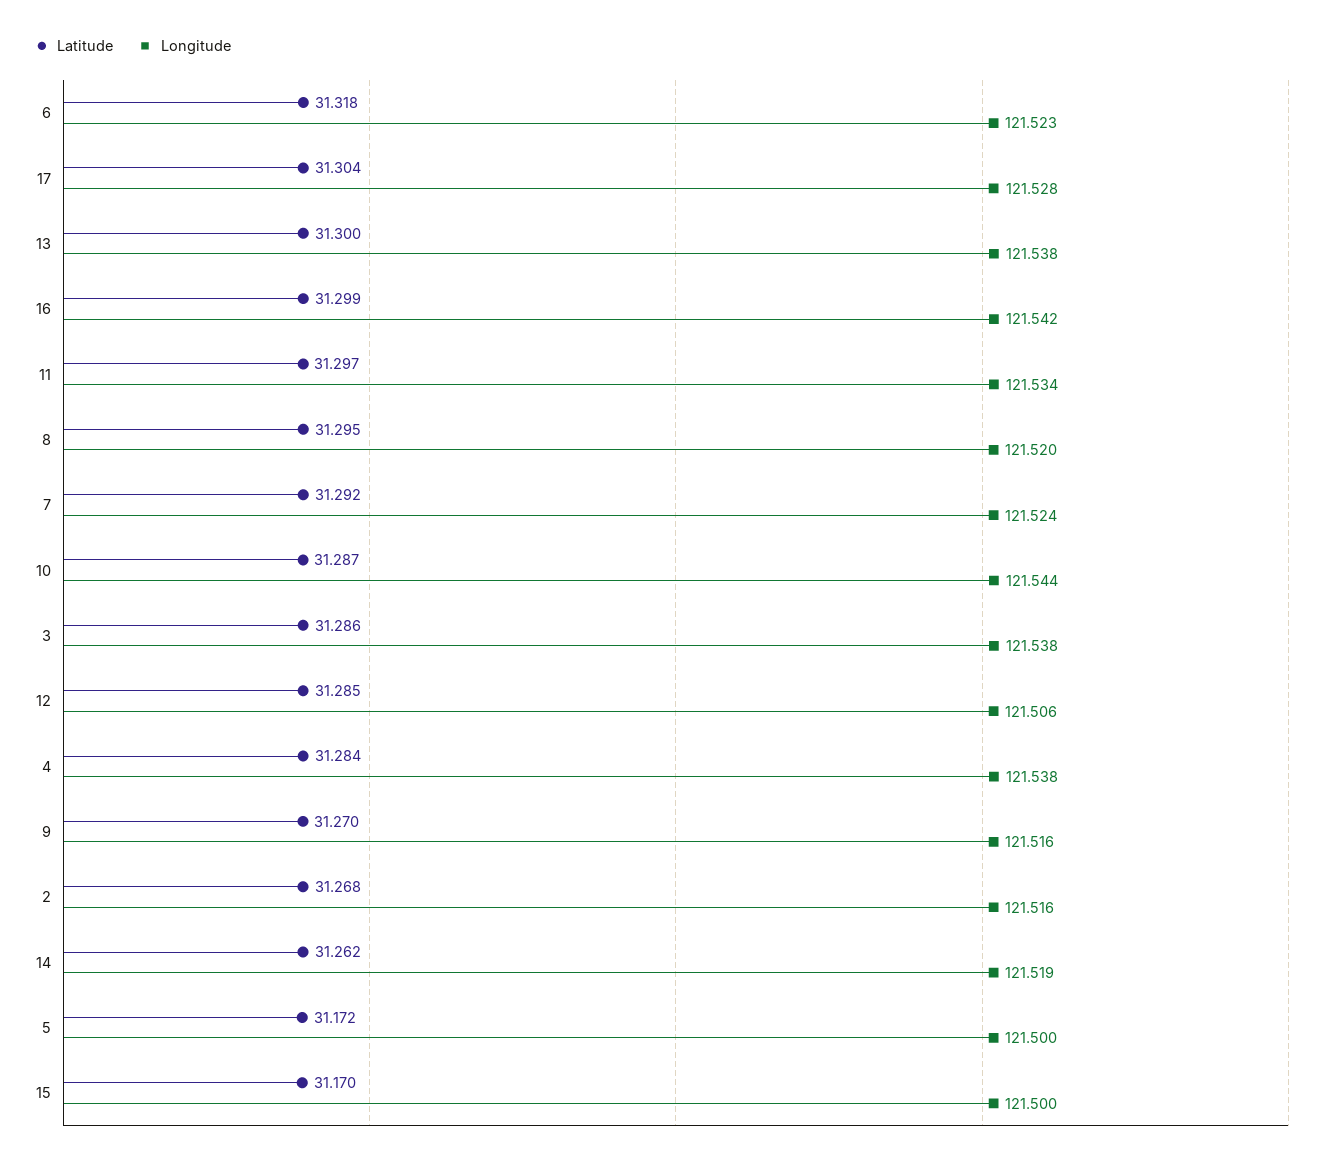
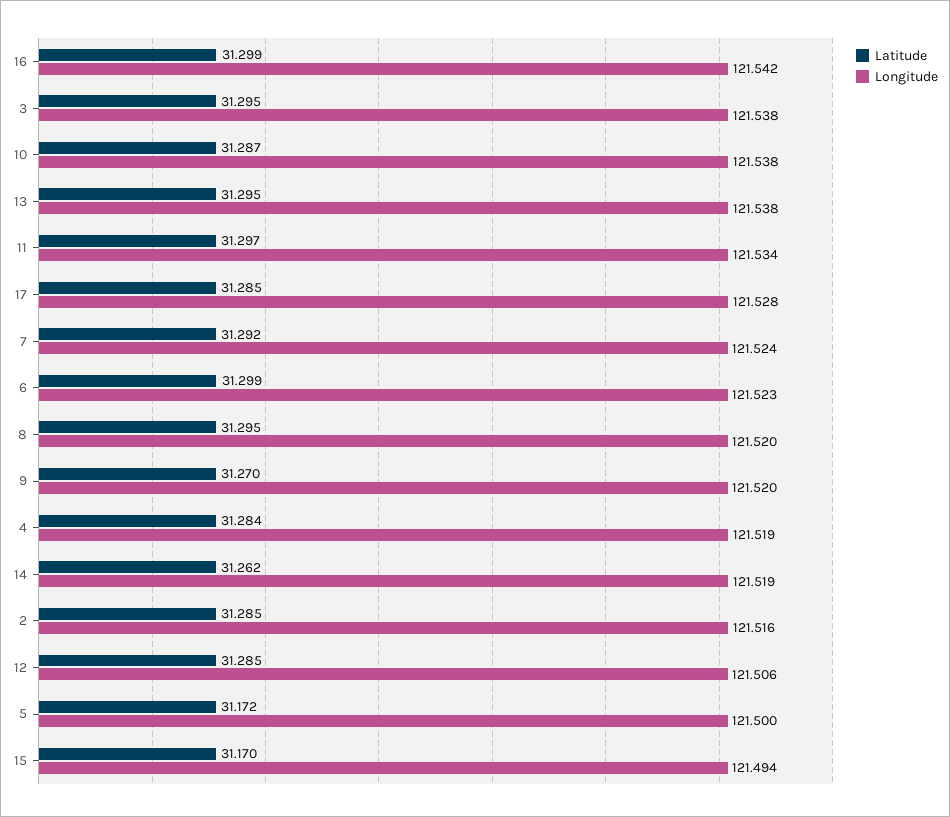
  {
    "Latitude": {
-     "6": 31.318,
+     "6": 31.299,
-     "17": 31.304,
+     "17": 31.285,
-     "13": 31.3,
+     "13": 31.295,
      "16": 31.299,
      "11": 31.297,
      "8": 31.295,
      "7": 31.292,
      "10": 31.287,
-     "3": 31.286,
+     "3": 31.295,
      "12": 31.285,
      "4": 31.284,
      "9": 31.27,
-     "2": 31.268,
+     "2": 31.285,
      "14": 31.262,
      "5": 31.172,
      "15": 31.17
    },
    "Longitude": {
      "6": 121.523,
      "17": 121.528,
      "13": 121.538,
      "16": 121.542,
      "11": 121.534,
      "8": 121.52,
      "7": 121.524,
-     "10": 121.544,
+     "10": 121.538,
      "3": 121.538,
      "12": 121.506,
-     "4": 121.538,
+     "4": 121.519,
-     "9": 121.516,
+     "9": 121.52,
      "2": 121.516,
      "14": 121.519,
      "5": 121.5,
-     "15": 121.5
+     "15": 121.494
    }
  }

